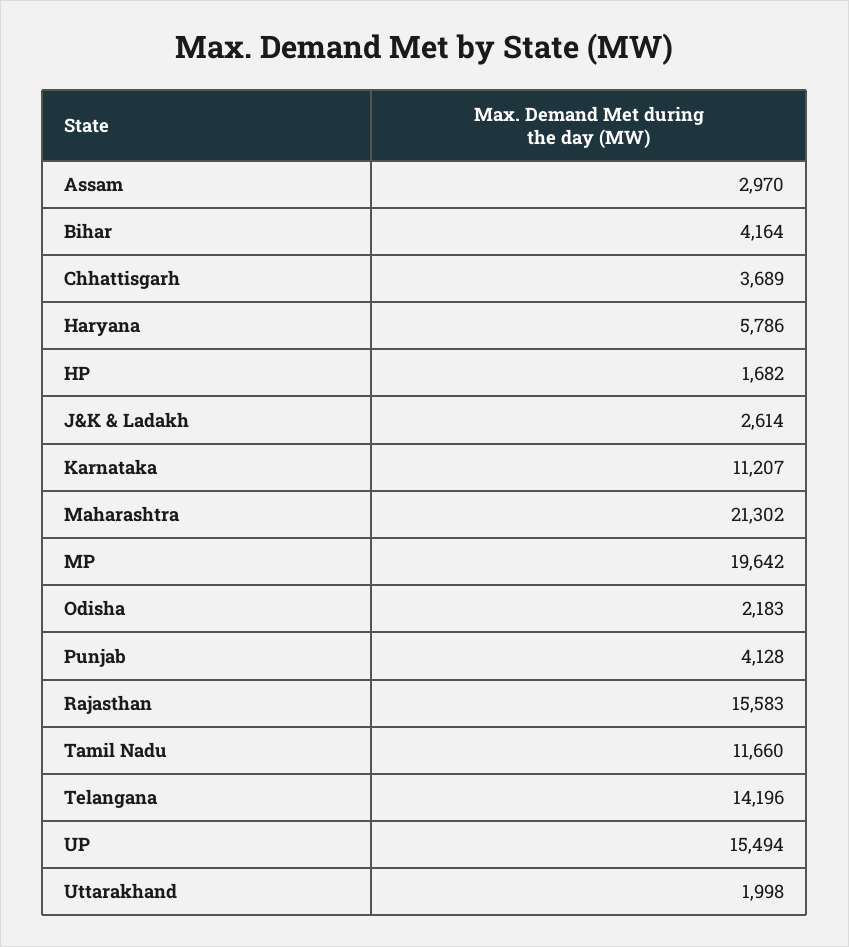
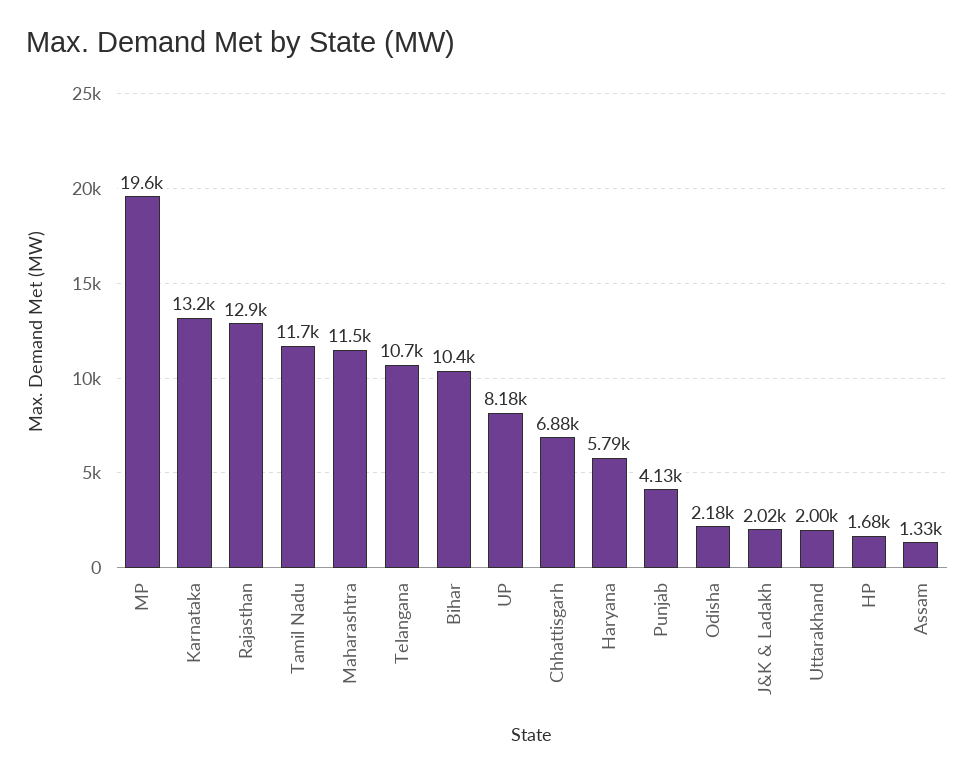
  {
-   "Assam": 2970,
+   "Assam": 1330,
-   "Bihar": 4164,
+   "Bihar": 10400,
-   "Chhattisgarh": 3689,
+   "Chhattisgarh": 6880,
    "Haryana": 5786,
    "HP": 1682,
-   "J&K & Ladakh": 2614,
+   "J&K & Ladakh": 2020,
-   "Karnataka": 11207,
+   "Karnataka": 13200,
-   "Maharashtra": 21302,
+   "Maharashtra": 11500,
    "MP": 19642,
    "Odisha": 2183,
    "Punjab": 4128,
-   "Rajasthan": 15583,
+   "Rajasthan": 12900,
    "Tamil Nadu": 11660,
-   "Telangana": 14196,
+   "Telangana": 10700,
-   "UP": 15494,
+   "UP": 8180,
    "Uttarakhand": 1998
  }

